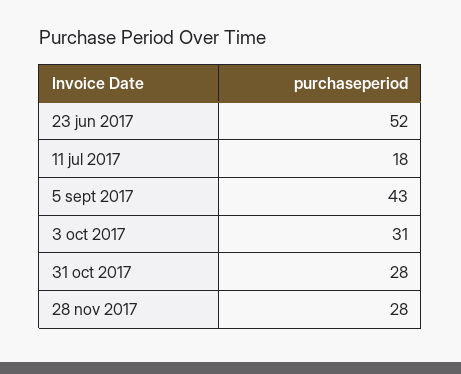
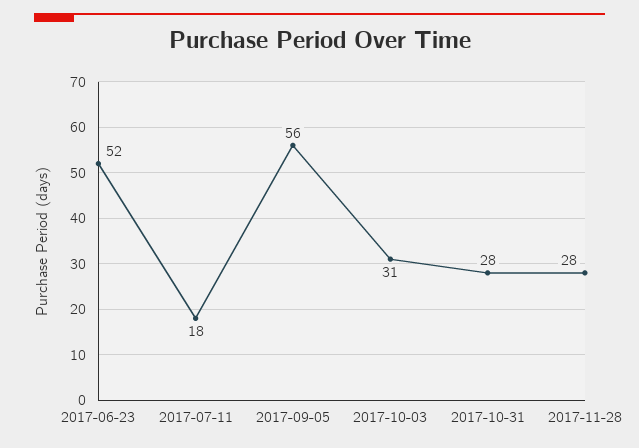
  {
    "23 jun 2017": 52,
    "11 jul 2017": 18,
-   "5 sept 2017": 43,
+   "5 sept 2017": 56,
    "3 oct 2017": 31,
    "31 oct 2017": 28,
    "28 nov 2017": 28
  }

